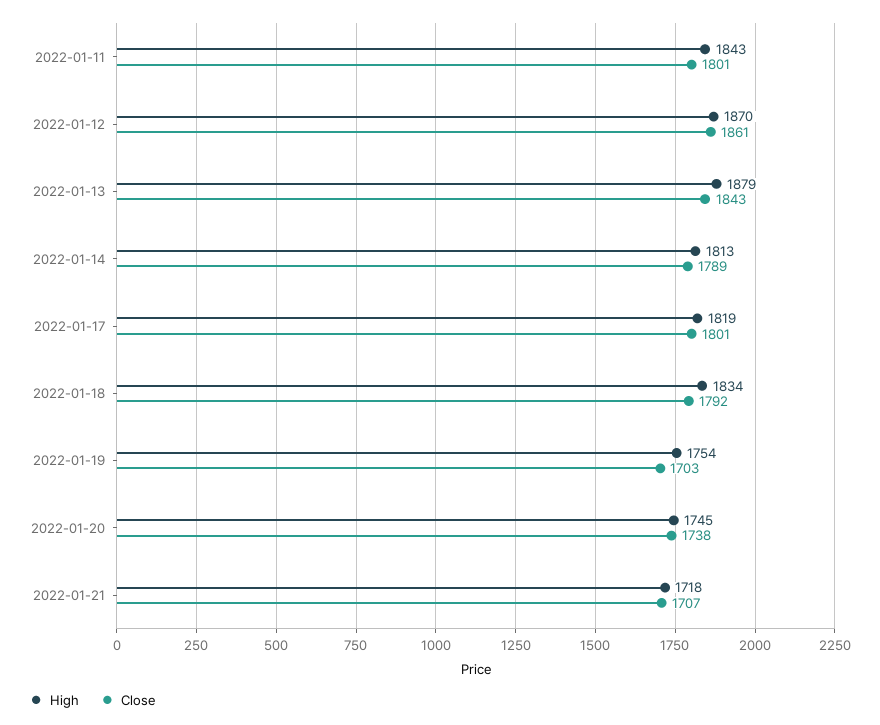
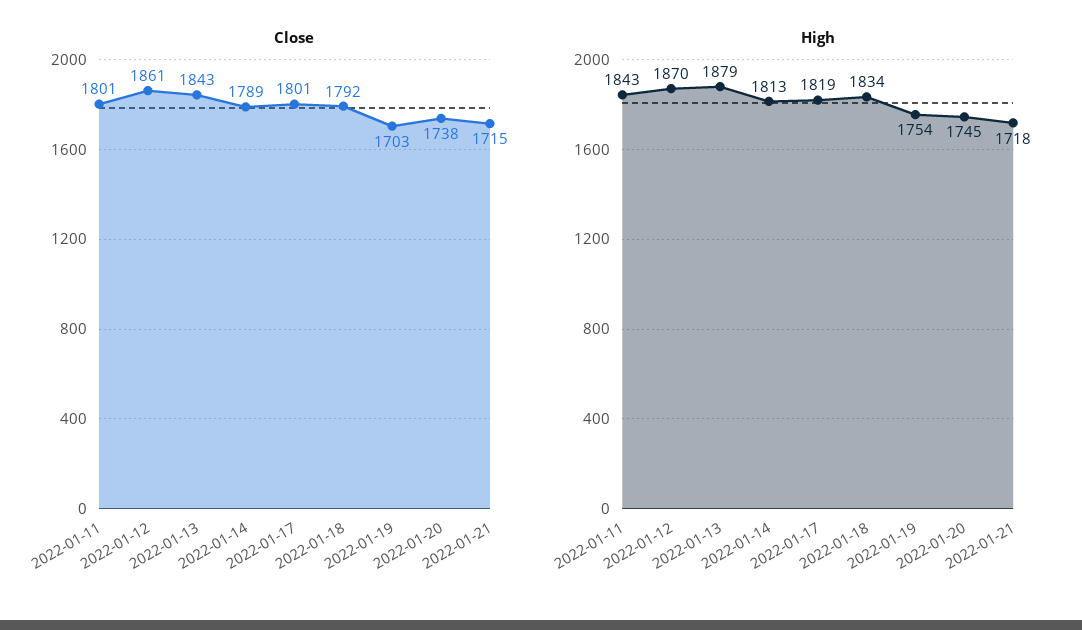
  {
    "High": {
      "2022-01-11": 1843,
      "2022-01-12": 1870,
      "2022-01-13": 1879,
      "2022-01-14": 1813,
      "2022-01-17": 1819,
      "2022-01-18": 1834,
      "2022-01-19": 1754,
      "2022-01-20": 1745,
      "2022-01-21": 1718
    },
    "Close": {
      "2022-01-11": 1801,
      "2022-01-12": 1861,
      "2022-01-13": 1843,
      "2022-01-14": 1789,
      "2022-01-17": 1801,
      "2022-01-18": 1792,
      "2022-01-19": 1703,
      "2022-01-20": 1738,
-     "2022-01-21": 1707
+     "2022-01-21": 1715
    }
  }

